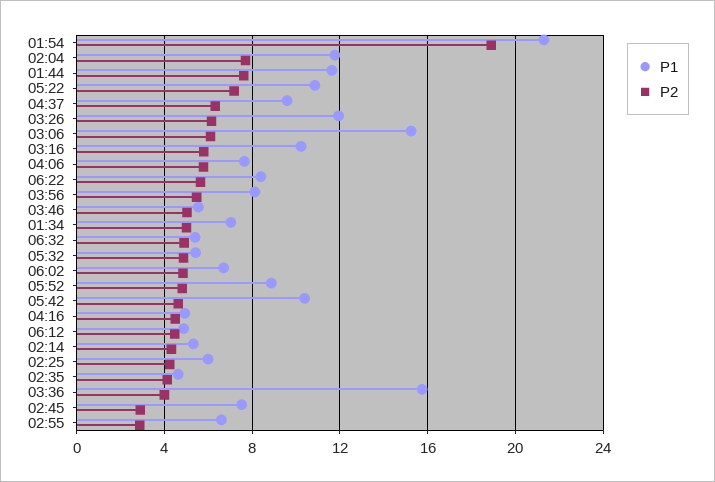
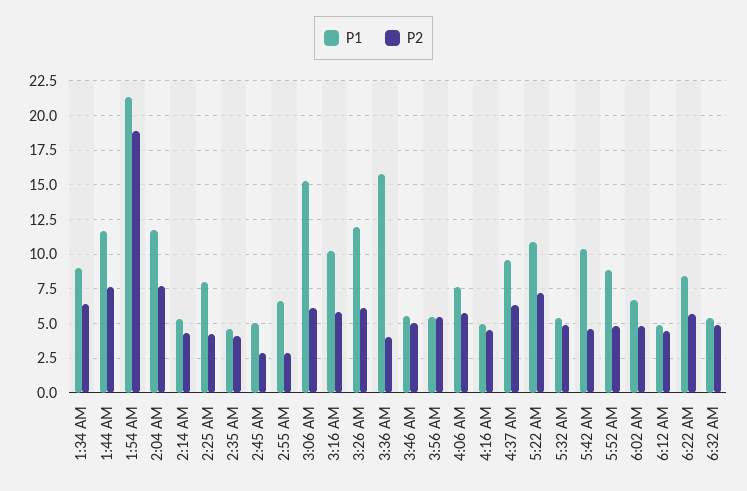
  {
    "P1": {
      "01:54": 21.5,
      "02:04": 12,
      "01:44": 11.5,
      "05:22": 11,
      "04:37": 9.5,
      "03:26": 12,
      "03:06": 15.5,
      "03:16": 10,
      "04:06": 7.5,
      "06:22": 8.5,
-     "03:56": 8,
+     "03:56": 5.5,
      "03:46": 5.5,
-     "01:34": 7,
+     "01:34": 9,
      "06:32": 5.5,
      "05:32": 5.5,
      "06:02": 6.5,
      "05:52": 9,
      "05:42": 10.5,
      "04:16": 5,
      "06:12": 5,
      "02:14": 5.5,
-     "02:25": 6,
+     "02:25": 8,
      "02:35": 4.5,
      "03:36": 16,
-     "02:45": 7.5,
+     "02:45": 5,
      "02:55": 6.5
    },
    "P2": {
      "01:54": 19,
      "02:04": 7.5,
      "01:44": 7.5,
      "05:22": 7,
      "04:37": 6.5,
      "03:26": 6,
      "03:06": 6,
      "03:16": 6,
      "04:06": 6,
      "06:22": 5.5,
      "03:56": 5.5,
      "03:46": 5,
-     "01:34": 5,
+     "01:34": 6.5,
      "06:32": 5,
      "05:32": 5,
      "06:02": 5,
      "05:52": 5,
      "05:42": 4.5,
      "04:16": 4.5,
      "06:12": 4.5,
      "02:14": 4.5,
      "02:25": 4.5,
      "02:35": 4,
      "03:36": 4,
      "02:45": 3,
      "02:55": 3
    }
  }

